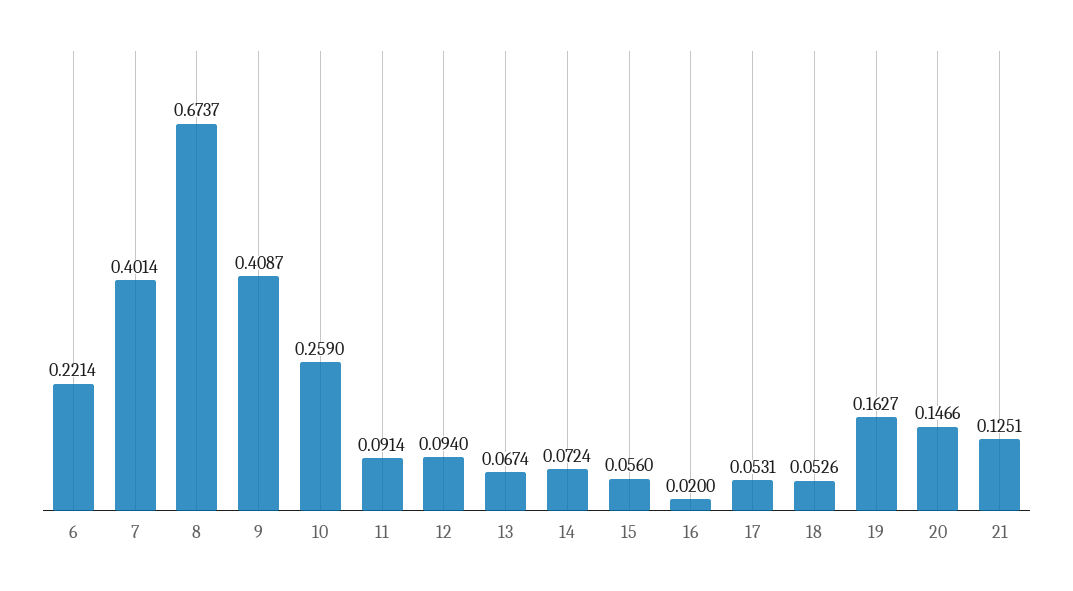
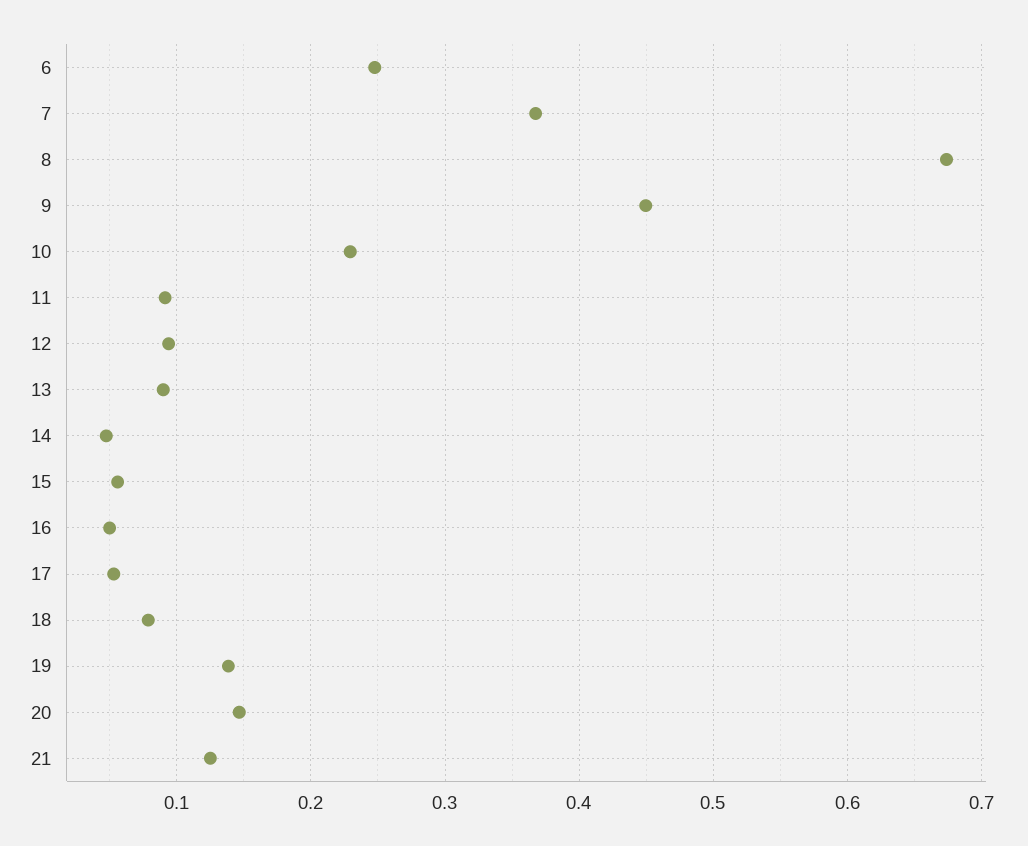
  {
-   "6": 0.2214,
+   "6": 0.25,
-   "7": 0.4014,
+   "7": 0.37,
    "8": 0.6737,
-   "9": 0.4087,
+   "9": 0.45,
-   "10": 0.259,
+   "10": 0.23,
    "11": 0.0914,
    "12": 0.094,
-   "13": 0.0674,
+   "13": 0.09,
-   "14": 0.0724,
+   "14": 0.05,
    "15": 0.056,
-   "16": 0.02,
+   "16": 0.05,
    "17": 0.0531,
-   "18": 0.0526,
+   "18": 0.08,
-   "19": 0.1627,
+   "19": 0.14,
    "20": 0.1466,
    "21": 0.1251
  }

